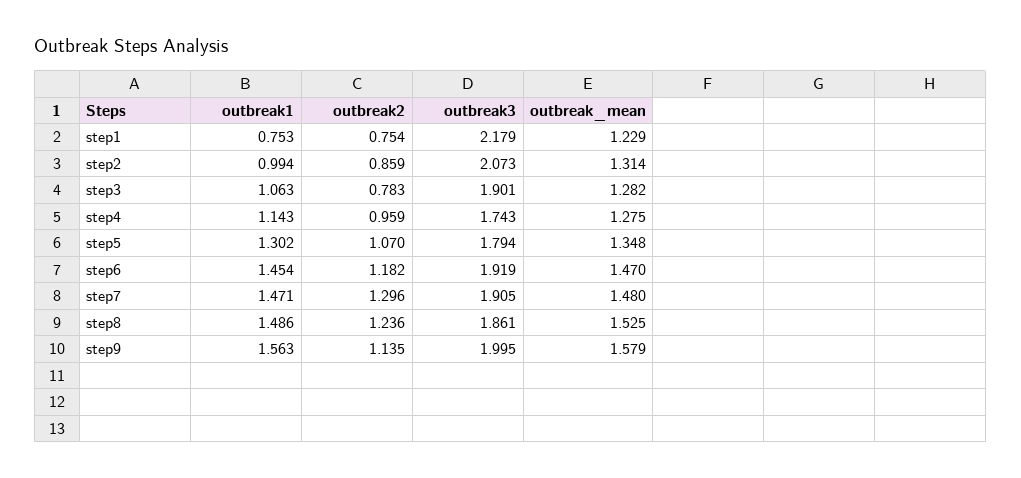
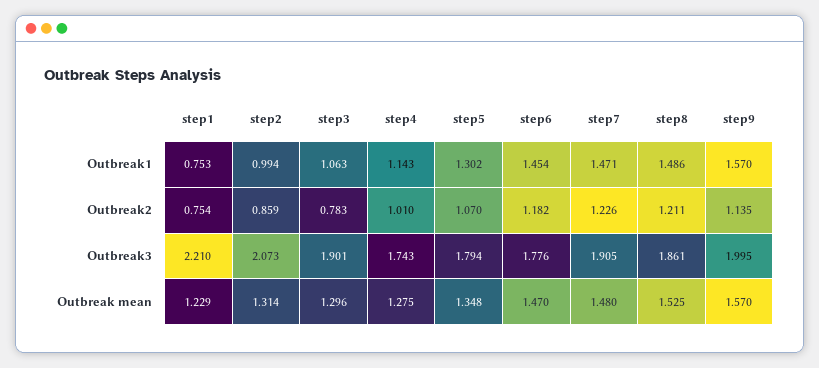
  {
    "outbreak1": {
      "step1": 0.753,
      "step2": 0.994,
      "step3": 1.063,
      "step4": 1.143,
      "step5": 1.302,
      "step6": 1.454,
      "step7": 1.471,
      "step8": 1.486,
-     "step9": 1.563
+     "step9": 1.57
    },
    "outbreak2": {
      "step1": 0.754,
      "step2": 0.859,
      "step3": 0.783,
-     "step4": 0.959,
+     "step4": 1.01,
      "step5": 1.07,
      "step6": 1.182,
-     "step7": 1.296,
+     "step7": 1.226,
-     "step8": 1.236,
+     "step8": 1.211,
      "step9": 1.135
    },
    "outbreak3": {
-     "step1": 2.179,
+     "step1": 2.21,
      "step2": 2.073,
      "step3": 1.901,
      "step4": 1.743,
      "step5": 1.794,
-     "step6": 1.919,
+     "step6": 1.776,
      "step7": 1.905,
      "step8": 1.861,
      "step9": 1.995
    },
    "outbreak_mean": {
      "step1": 1.229,
      "step2": 1.314,
-     "step3": 1.282,
+     "step3": 1.296,
      "step4": 1.275,
      "step5": 1.348,
      "step6": 1.47,
      "step7": 1.48,
      "step8": 1.525,
-     "step9": 1.579
+     "step9": 1.57
    }
  }

